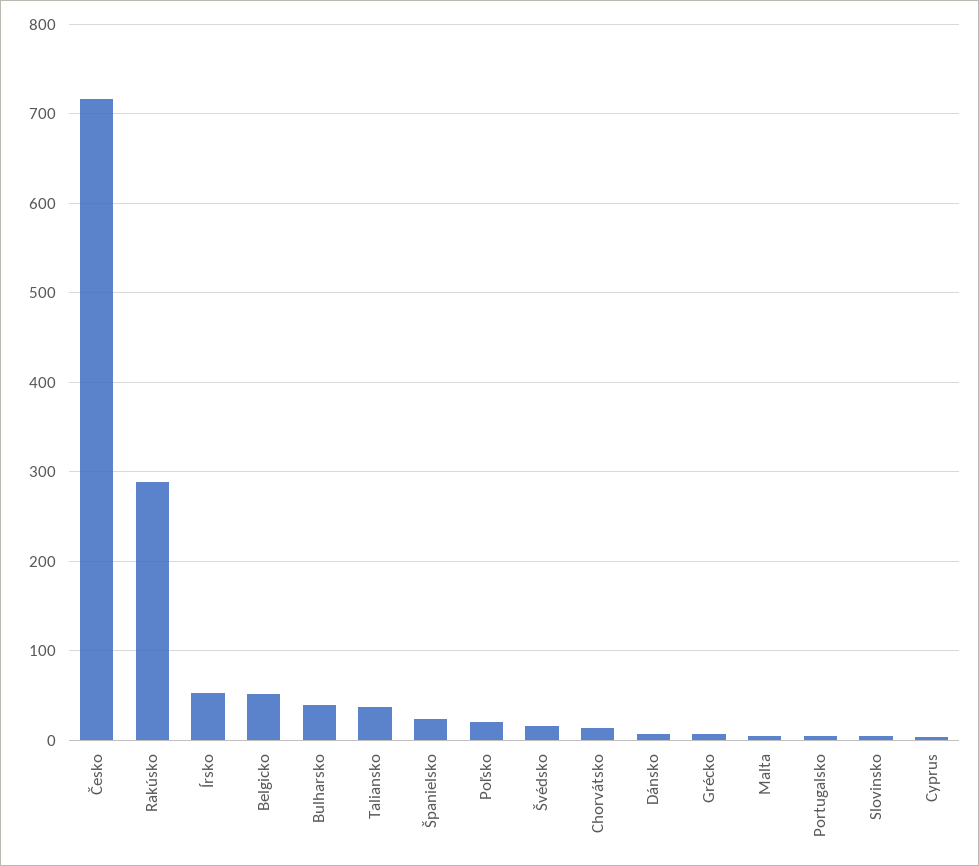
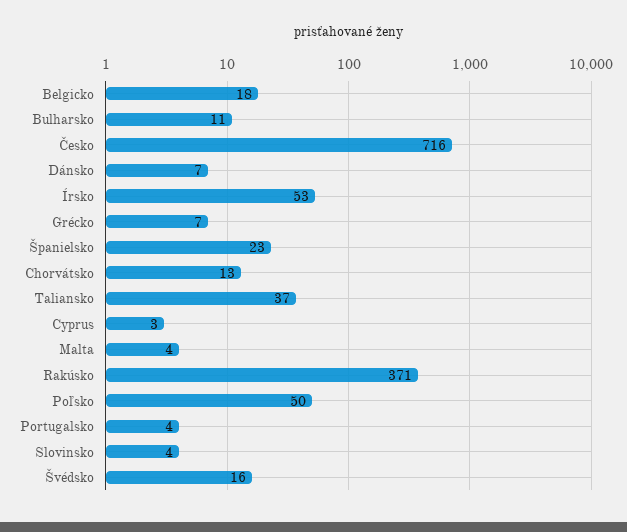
  {
    "Česko": 716,
-   "Rakúsko": 290,
+   "Rakúsko": 371,
    "Írsko": 53,
-   "Belgicko": 50,
+   "Belgicko": 18,
-   "Bulharsko": 40,
+   "Bulharsko": 11,
    "Taliansko": 37,
    "Španielsko": 23,
-   "Poľsko": 20,
+   "Poľsko": 50,
    "Švédsko": 16,
    "Chorvátsko": 13,
    "Dánsko": 7,
    "Grécko": 7,
    "Malta": 4,
    "Portugalsko": 4,
    "Slovinsko": 4,
    "Cyprus": 3
  }

